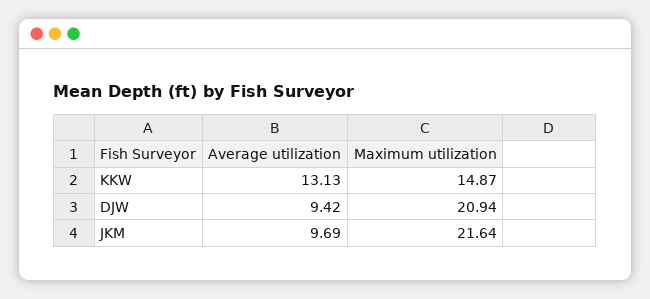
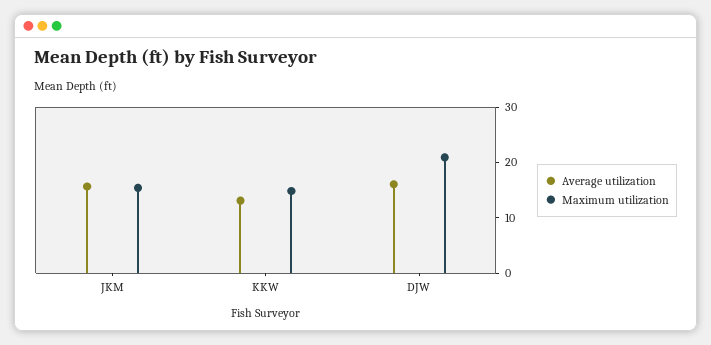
  {
    "Average utilization": {
      "KKW": 13.13,
-     "DJW": 9.42,
+     "DJW": 16,
-     "JKM": 9.69
+     "JKM": 16
    },
    "Maximum utilization": {
      "KKW": 14.87,
      "DJW": 20.94,
-     "JKM": 21.64
+     "JKM": 16
    }
  }

